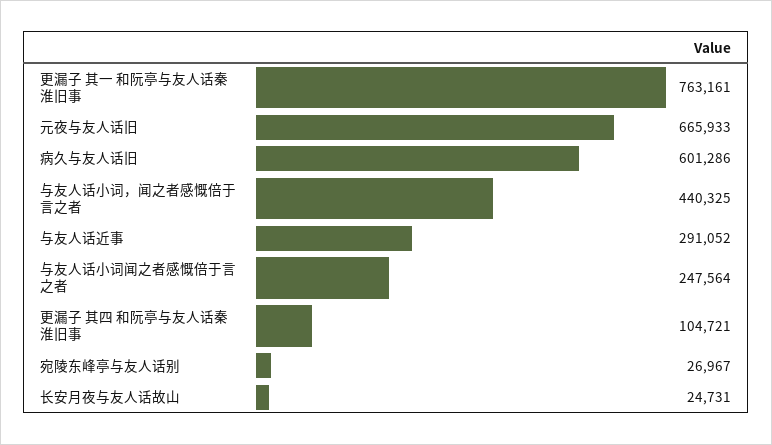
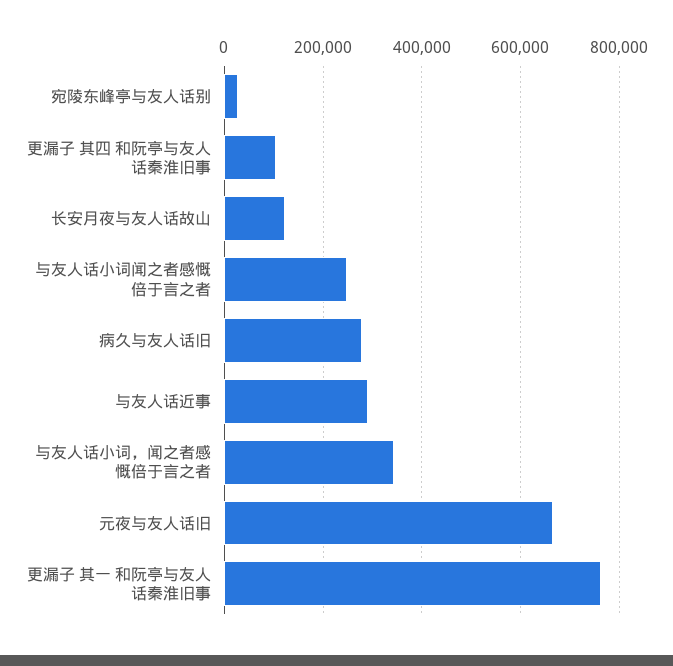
  {
    "更漏子 其一 和阮亭与友人话秦淮旧事": 763161,
    "元夜与友人话旧": 665933,
-   "病久与友人话旧": 601286,
+   "病久与友人话旧": 280000,
-   "与友人话小词，闻之者感慨倍于言之者": 440325,
+   "与友人话小词，闻之者感慨倍于言之者": 340000,
    "与友人话近事": 291052,
    "与友人话小词闻之者感慨倍于言之者": 247564,
    "更漏子 其四 和阮亭与友人话秦淮旧事": 104721,
    "宛陵东峰亭与友人话别": 26967,
-   "长安月夜与友人话故山": 24731
+   "长安月夜与友人话故山": 120000
  }

